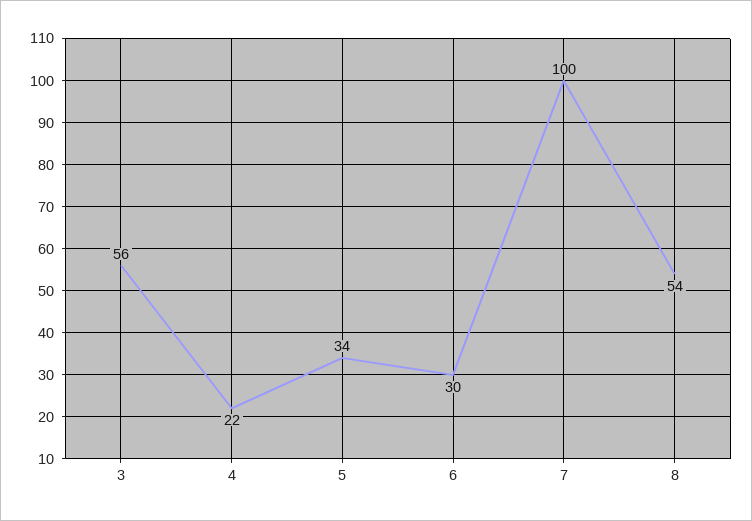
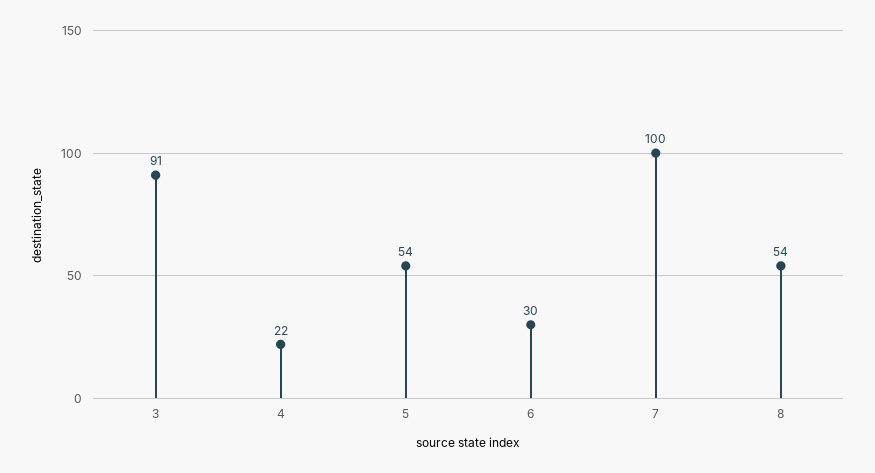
  {
-   "3": 56,
+   "3": 91,
    "4": 22,
-   "5": 34,
+   "5": 54,
    "6": 30,
    "7": 100,
    "8": 54
  }

